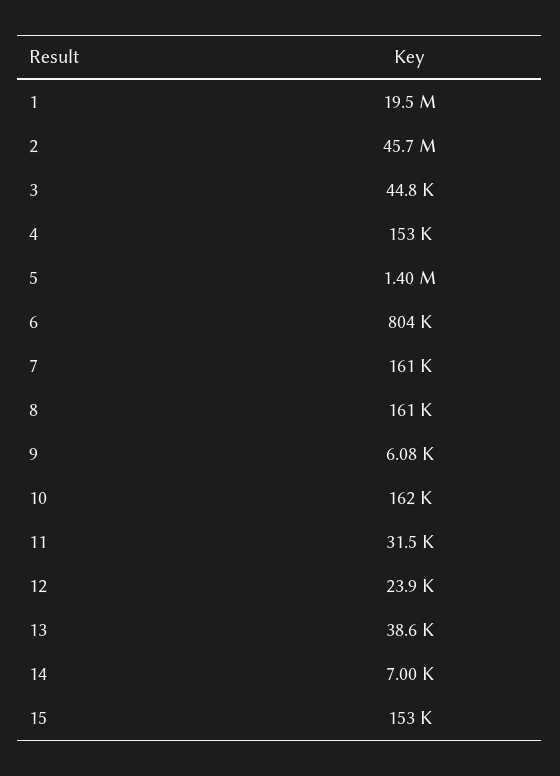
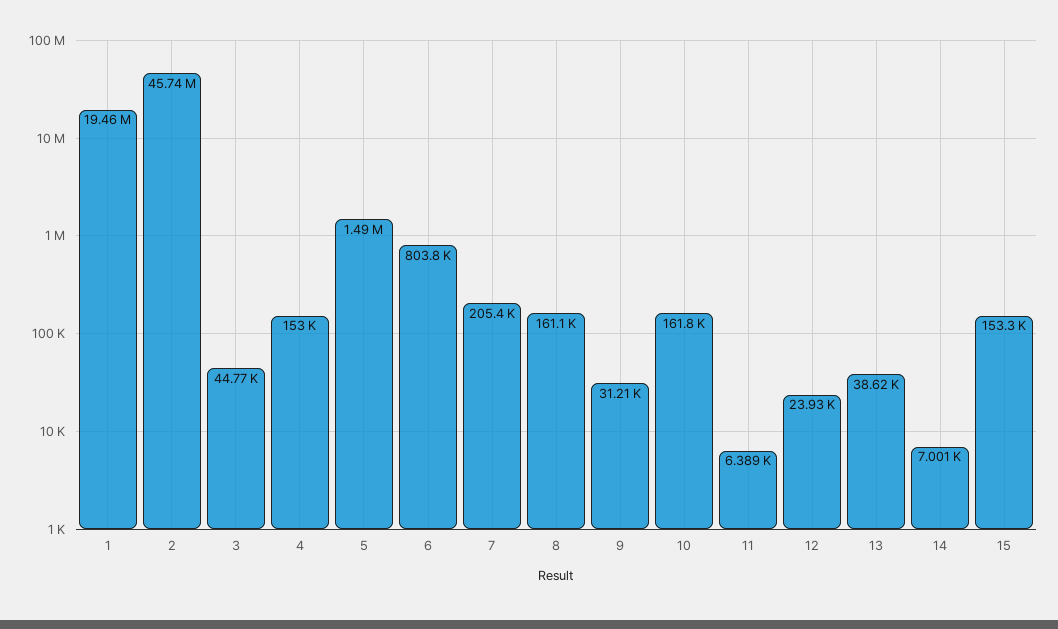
  {
    "1": 19460000,
    "2": 45740000,
    "3": 44770,
    "4": 153000,
-   "5": 1400000,
+   "5": 1490000,
    "6": 803800,
-   "7": 161000,
+   "7": 205400,
    "8": 161100,
-   "9": 6080,
+   "9": 31210,
    "10": 161800,
-   "11": 31500,
+   "11": 6389,
    "12": 23930,
    "13": 38620,
    "14": 7001,
    "15": 153300
  }

